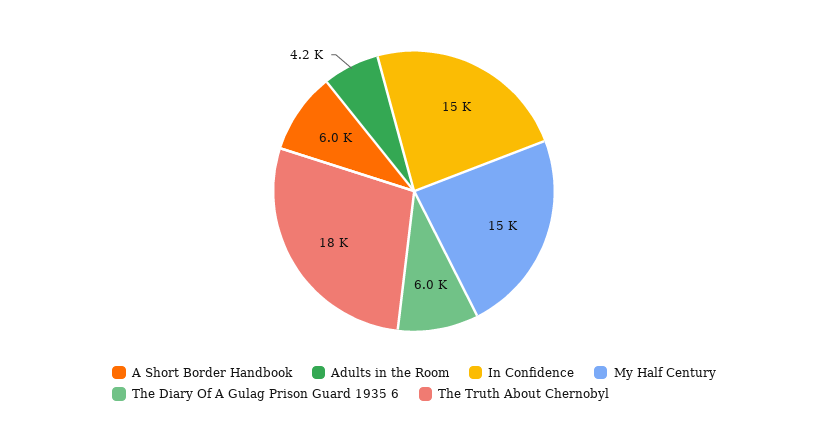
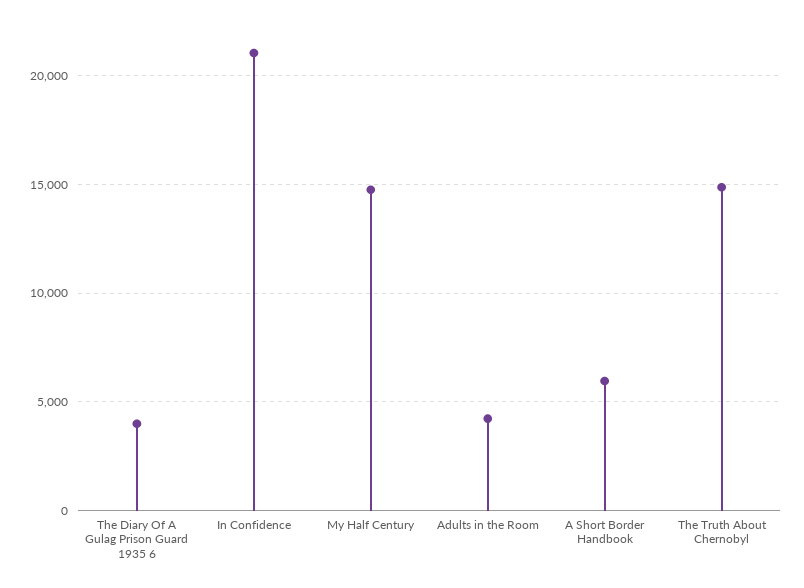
  {
    "A Short Border Handbook": 6000,
    "Adults in the Room": 4200,
-   "In Confidence": 15000,
+   "In Confidence": 21000,
    "My Half Century": 15000,
-   "The Diary Of A Gulag Prison Guard 1935 6": 6000,
+   "The Diary Of A Gulag Prison Guard 1935 6": 4000,
-   "The Truth About Chernobyl": 18000
+   "The Truth About Chernobyl": 15000
  }

